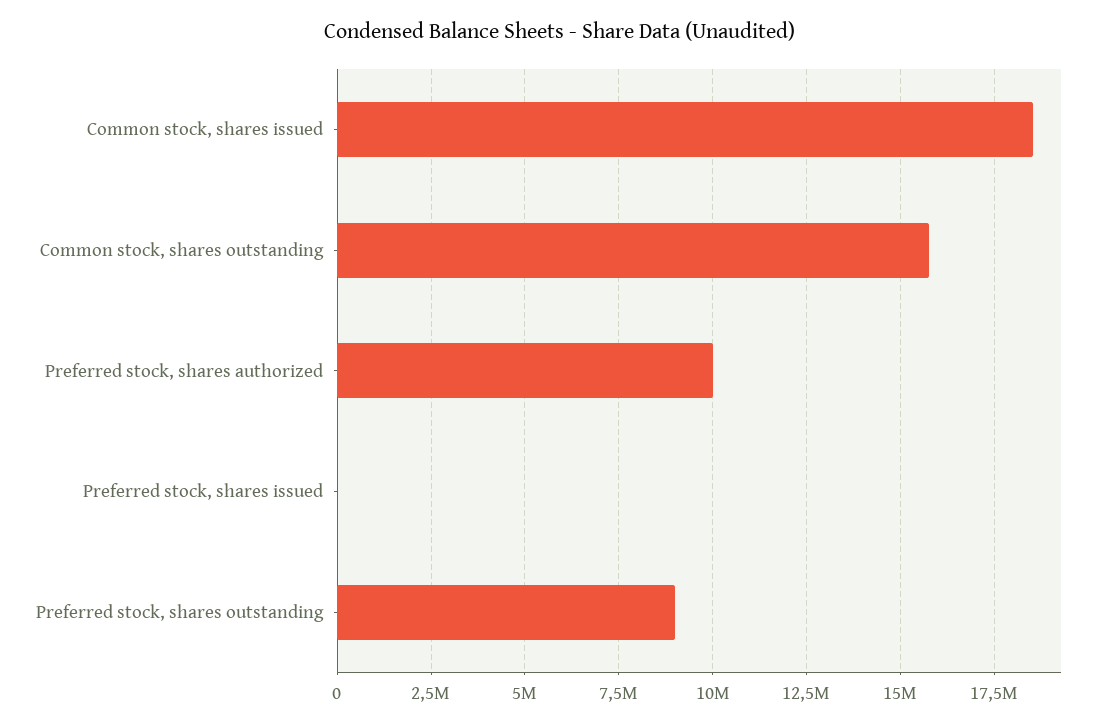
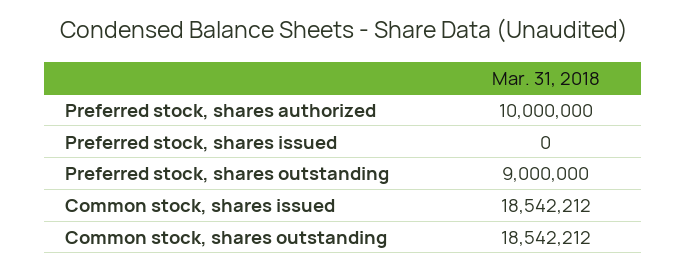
  {
    "Common stock, shares issued": 18542212,
-   "Common stock, shares outstanding": 15750000,
+   "Common stock, shares outstanding": 18542212,
    "Preferred stock, shares authorized": 10000000,
    "Preferred stock, shares issued": 0,
    "Preferred stock, shares outstanding": 9000000
  }

